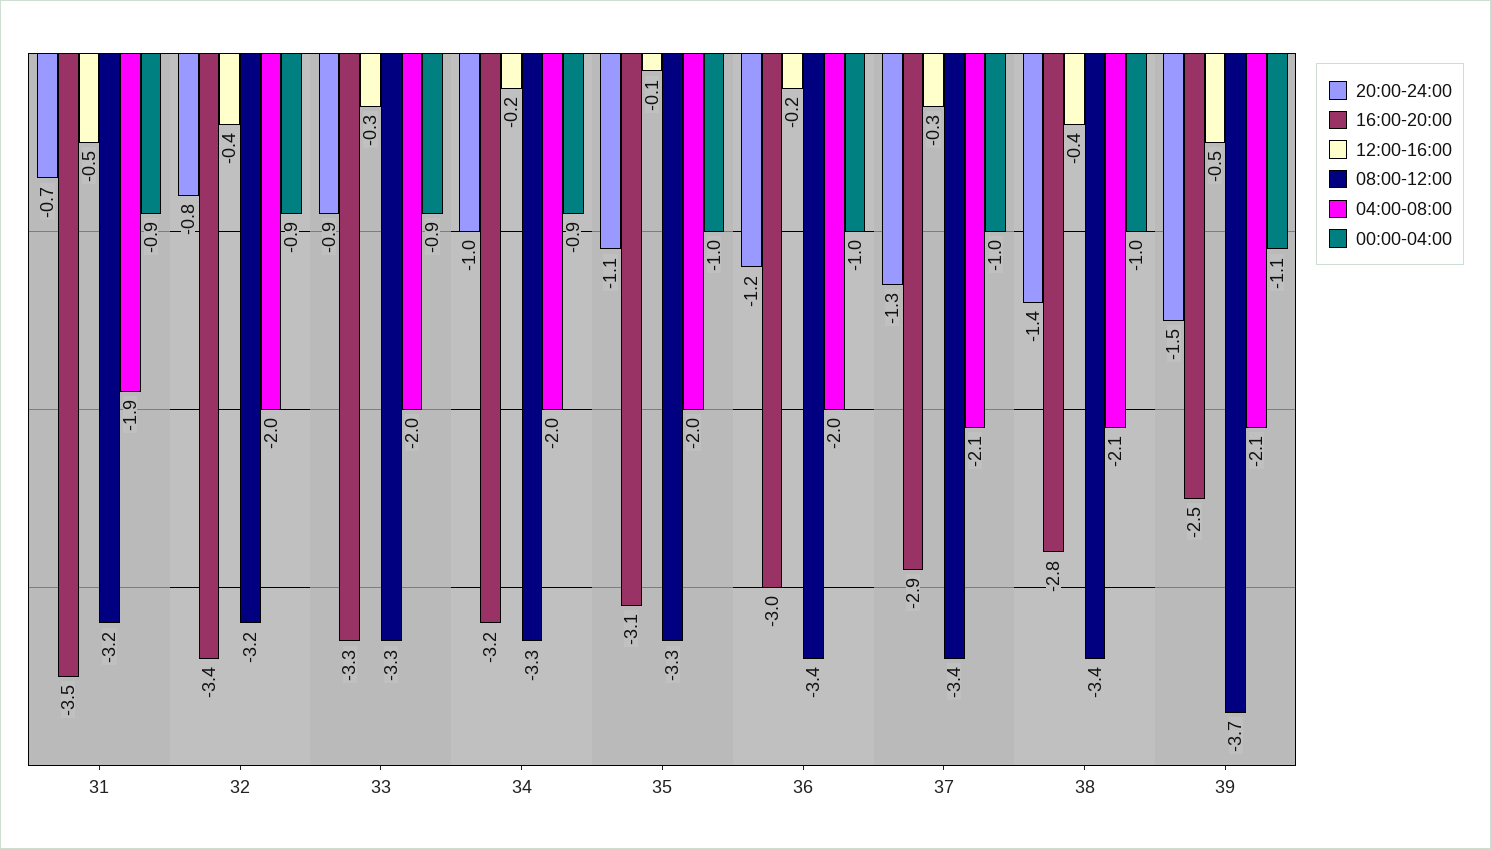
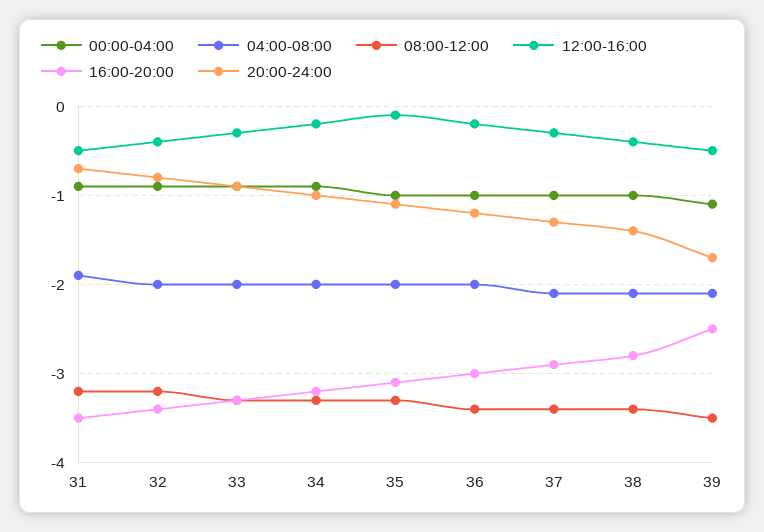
  {
    "20:00-24:00": {
      "31": -0.7,
      "32": -0.8,
      "33": -0.9,
      "34": -1,
      "35": -1.1,
      "36": -1.2,
      "37": -1.3,
      "38": -1.4,
-     "39": -1.5
+     "39": -1.7
    },
    "16:00-20:00": {
      "31": -3.5,
      "32": -3.4,
      "33": -3.3,
      "34": -3.2,
      "35": -3.1,
      "36": -3,
      "37": -2.9,
      "38": -2.8,
      "39": -2.5
    },
    "12:00-16:00": {
      "31": -0.5,
      "32": -0.4,
      "33": -0.3,
      "34": -0.2,
      "35": -0.1,
      "36": -0.2,
      "37": -0.3,
      "38": -0.4,
      "39": -0.5
    },
    "08:00-12:00": {
      "31": -3.2,
      "32": -3.2,
      "33": -3.3,
      "34": -3.3,
      "35": -3.3,
      "36": -3.4,
      "37": -3.4,
      "38": -3.4,
-     "39": -3.7
+     "39": -3.5
    },
    "04:00-08:00": {
      "31": -1.9,
      "32": -2,
      "33": -2,
      "34": -2,
      "35": -2,
      "36": -2,
      "37": -2.1,
      "38": -2.1,
      "39": -2.1
    },
    "00:00-04:00": {
      "31": -0.9,
      "32": -0.9,
      "33": -0.9,
      "34": -0.9,
      "35": -1,
      "36": -1,
      "37": -1,
      "38": -1,
      "39": -1.1
    }
  }

